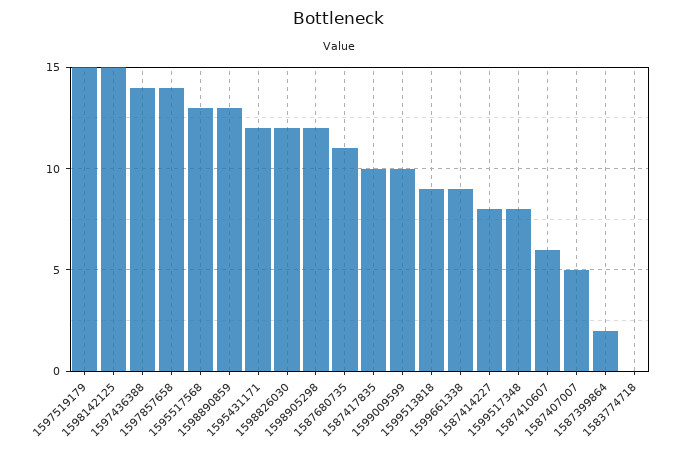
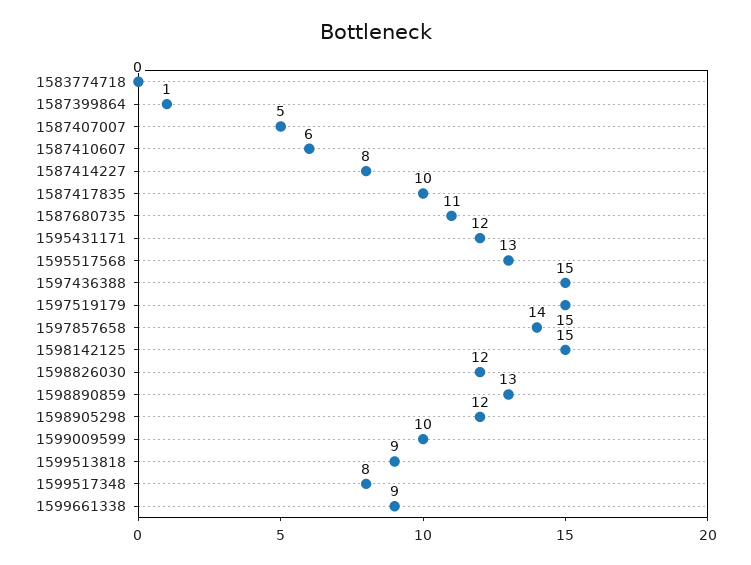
  {
    "1597519179": 15,
    "1598142125": 15,
-   "1597436388": 14,
+   "1597436388": 15,
    "1597857658": 14,
    "1595517568": 13,
    "1598890859": 13,
    "1595431171": 12,
    "1598826030": 12,
    "1598905298": 12,
    "1587680735": 11,
    "1587417835": 10,
    "1599009599": 10,
    "1599513818": 9,
    "1599661338": 9,
    "1587414227": 8,
    "1599517348": 8,
    "1587410607": 6,
    "1587407007": 5,
-   "1587399864": 2,
+   "1587399864": 1,
    "1583774718": 0
  }

